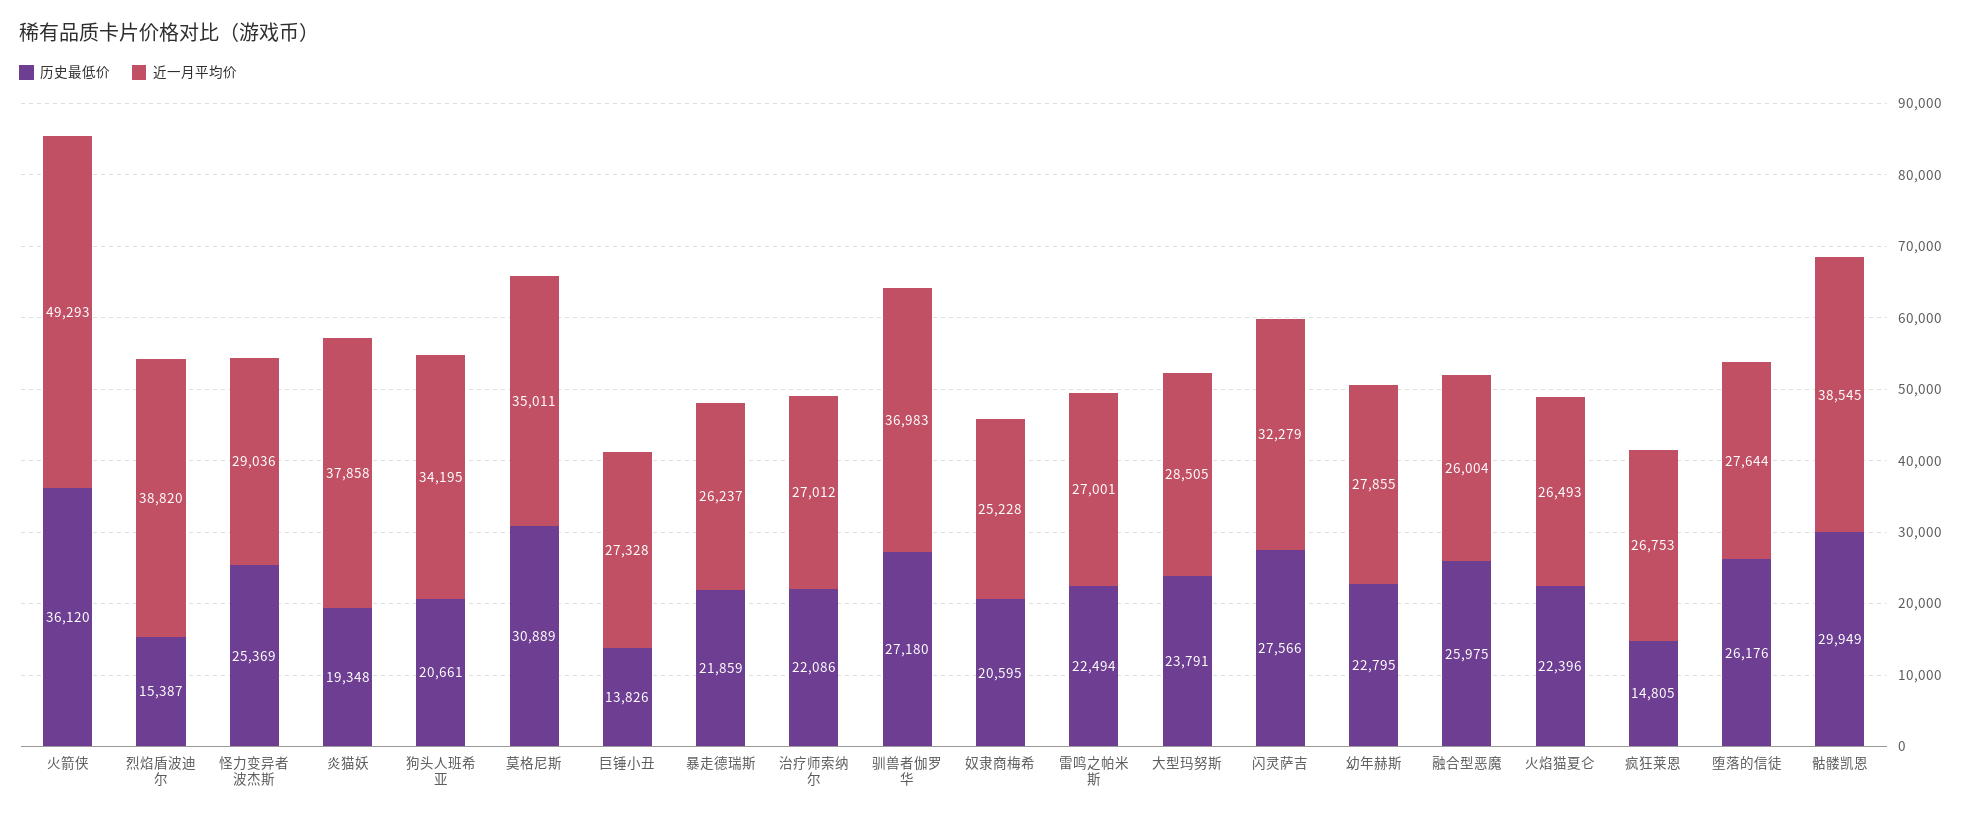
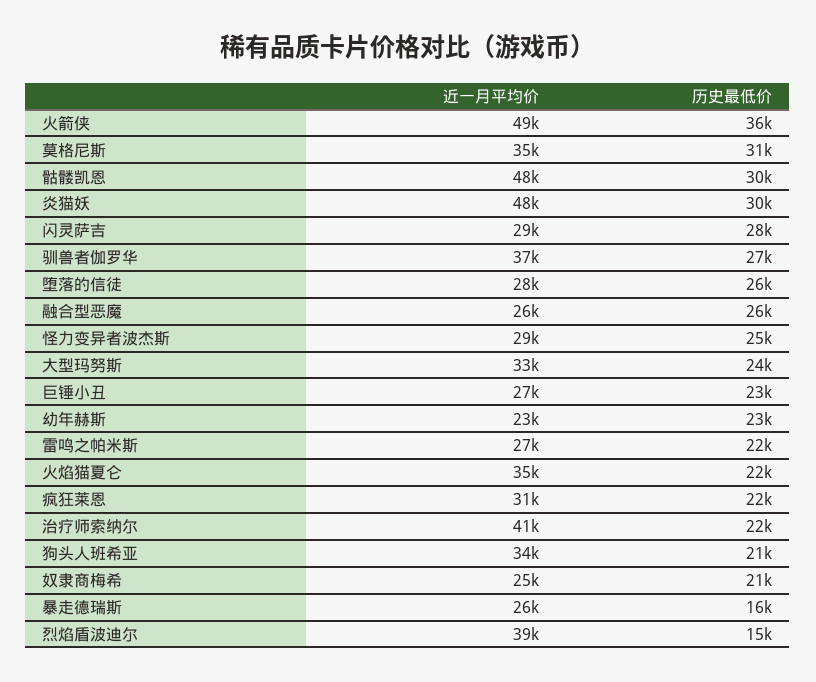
  {
    "历史最低价": {
      "火箭侠": 36120,
      "烈焰盾波迪尔": 15387,
      "怪力变异者波杰斯": 25369,
-     "炎猫妖": 19348,
+     "炎猫妖": 30000,
      "狗头人班希亚": 20661,
      "莫格尼斯": 30889,
-     "巨锤小丑": 13826,
+     "巨锤小丑": 23000,
-     "暴走德瑞斯": 21859,
+     "暴走德瑞斯": 16000,
      "治疗师索纳尔": 22086,
      "驯兽者伽罗华": 27180,
      "奴隶商梅希": 20595,
      "雷鸣之帕米斯": 22494,
      "大型玛努斯": 23791,
      "闪灵萨吉": 27566,
      "幼年赫斯": 22795,
      "融合型恶魔": 25975,
      "火焰猫夏仑": 22396,
-     "疯狂莱恩": 14805,
+     "疯狂莱恩": 22000,
      "堕落的信徒": 26176,
      "骷髅凯恩": 29949
    },
    "近一月平均价": {
      "火箭侠": 49293,
      "烈焰盾波迪尔": 38820,
      "怪力变异者波杰斯": 29036,
-     "炎猫妖": 37858,
+     "炎猫妖": 48000,
      "狗头人班希亚": 34195,
      "莫格尼斯": 35011,
      "巨锤小丑": 27328,
      "暴走德瑞斯": 26237,
-     "治疗师索纳尔": 27012,
+     "治疗师索纳尔": 41000,
      "驯兽者伽罗华": 36983,
      "奴隶商梅希": 25228,
      "雷鸣之帕米斯": 27001,
-     "大型玛努斯": 28505,
+     "大型玛努斯": 33000,
-     "闪灵萨吉": 32279,
+     "闪灵萨吉": 29000,
-     "幼年赫斯": 27855,
+     "幼年赫斯": 23000,
      "融合型恶魔": 26004,
-     "火焰猫夏仑": 26493,
+     "火焰猫夏仑": 35000,
-     "疯狂莱恩": 26753,
+     "疯狂莱恩": 31000,
      "堕落的信徒": 27644,
-     "骷髅凯恩": 38545
+     "骷髅凯恩": 48000
    }
  }

